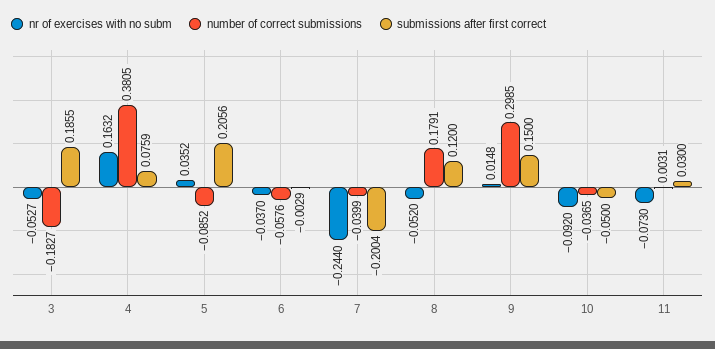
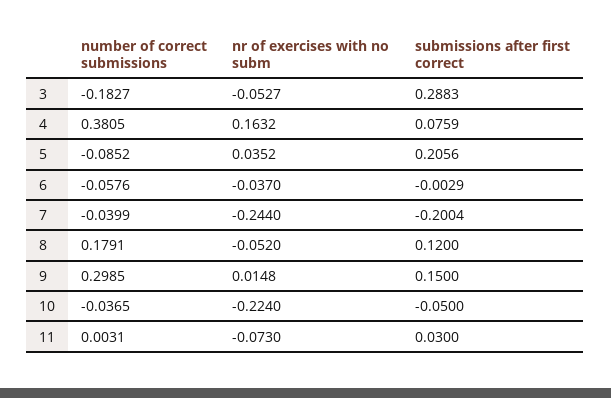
  {
    "nr of exercises with no subm": {
      "3": -0.0527,
      "4": 0.1632,
      "5": 0.0352,
      "6": -0.037,
      "7": -0.244,
      "8": -0.052,
      "9": 0.0148,
-     "10": -0.092,
+     "10": -0.224,
      "11": -0.073
    },
    "number of correct submissions": {
      "3": -0.1827,
      "4": 0.3805,
      "5": -0.0852,
      "6": -0.0576,
      "7": -0.0399,
      "8": 0.1791,
      "9": 0.2985,
      "10": -0.0365,
      "11": 0.0031
    },
    "submissions after first correct": {
-     "3": 0.1855,
+     "3": 0.2883,
      "4": 0.0759,
      "5": 0.2056,
      "6": -0.0029,
      "7": -0.2004,
      "8": 0.12,
      "9": 0.15,
      "10": -0.05,
      "11": 0.03
    }
  }

